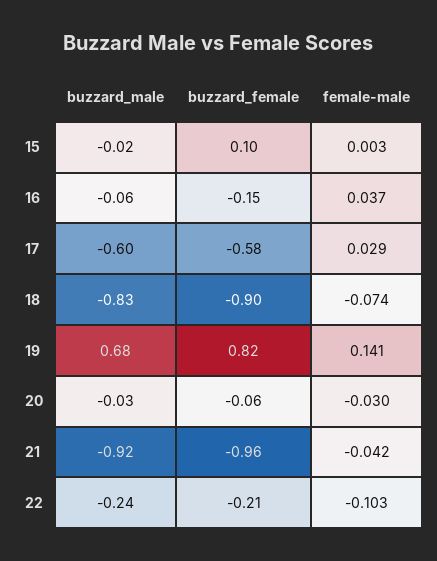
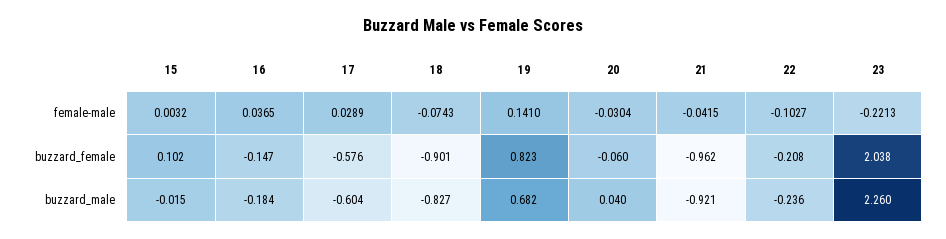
  {
    "buzzard_male": {
      "15": -0.015,
-     "16": -0.06,
+     "16": -0.184,
      "17": -0.604,
      "18": -0.827,
      "19": 0.682,
-     "20": -0.03,
+     "20": 0.04,
      "21": -0.921,
-     "22": -0.236
+     "22": -0.236,
+     "23": 2.26
    },
    "buzzard_female": {
      "15": 0.102,
      "16": -0.147,
      "17": -0.576,
      "18": -0.901,
      "19": 0.823,
      "20": -0.06,
      "21": -0.962,
-     "22": -0.208
+     "22": -0.208,
+     "23": 2.038
    },
    "female-male": {
      "15": 0.0032,
      "16": 0.0365,
      "17": 0.0289,
      "18": -0.0743,
      "19": 0.141,
      "20": -0.0304,
      "21": -0.0415,
-     "22": -0.1027
+     "22": -0.1027,
+     "23": -0.2213
    }
  }

